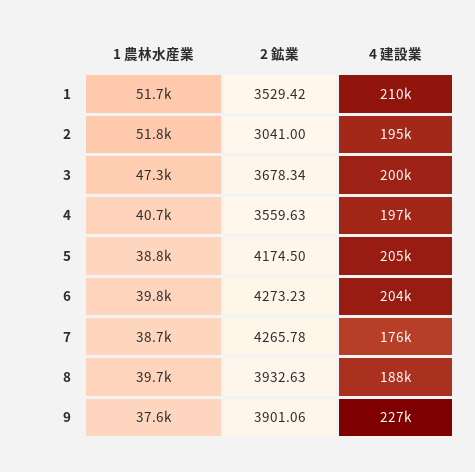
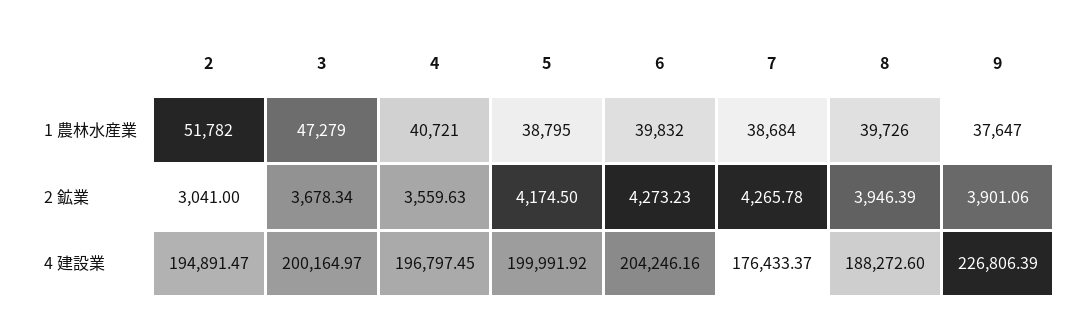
  {
    "1 農林水産業": {
-     "1": 51700,
      "2": 51782,
      "3": 47279,
      "4": 40721,
      "5": 38795,
      "6": 39832,
      "7": 38684,
      "8": 39726,
      "9": 37647
    },
    "2 鉱業": {
-     "1": 3529.42,
      "2": 3041,
      "3": 3678.34,
      "4": 3559.63,
      "5": 4174.5,
      "6": 4273.23,
      "7": 4265.78,
-     "8": 3932.63,
+     "8": 3946.39,
      "9": 3901.06
    },
    "4 建設業": {
-     "1": 210000,
      "2": 194891.47,
      "3": 200164.97,
      "4": 196797.45,
-     "5": 205000,
+     "5": 199991.92,
      "6": 204246.16,
      "7": 176433.37,
      "8": 188272.6,
      "9": 226806.39
    }
  }

